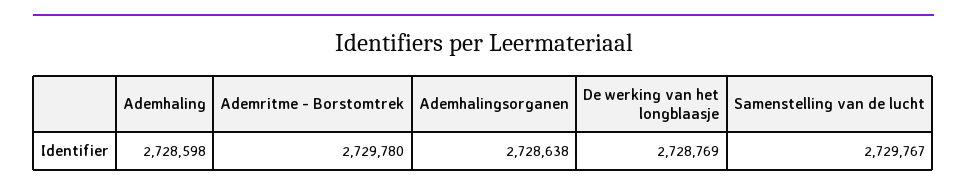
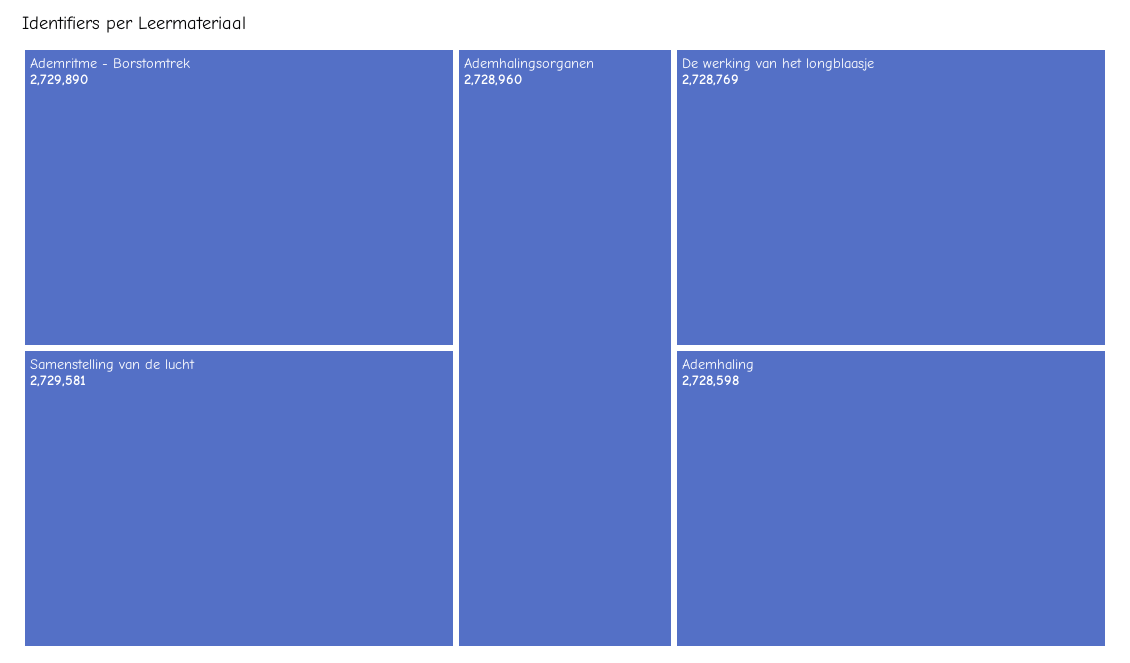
  {
    "Ademhaling": 2728598,
-   "Ademritme - Borstomtrek": 2729780,
+   "Ademritme - Borstomtrek": 2729890,
-   "Ademhalingsorganen": 2728638,
+   "Ademhalingsorganen": 2728960,
    "De werking van het longblaasje": 2728769,
-   "Samenstelling van de lucht": 2729767
+   "Samenstelling van de lucht": 2729581
  }

